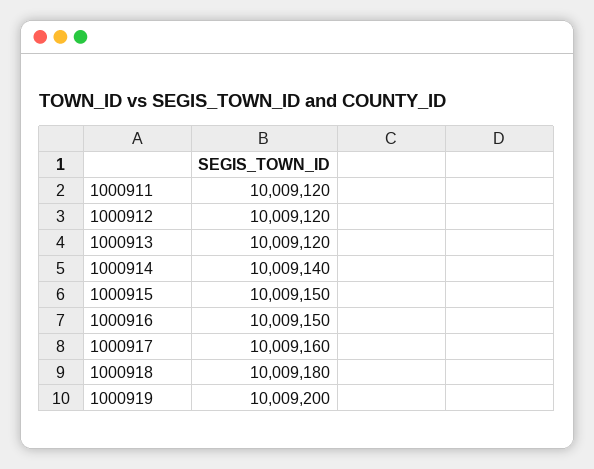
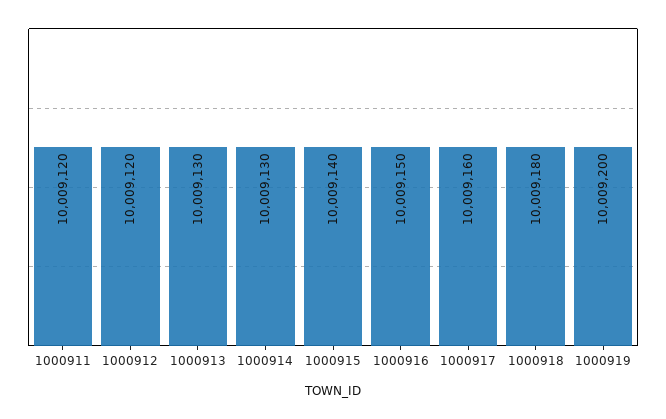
  {
    "1000911": 10009120,
    "1000912": 10009120,
-   "1000913": 10009120,
+   "1000913": 10009130,
-   "1000914": 10009140,
+   "1000914": 10009130,
-   "1000915": 10009150,
+   "1000915": 10009140,
    "1000916": 10009150,
    "1000917": 10009160,
    "1000918": 10009180,
    "1000919": 10009200
  }

